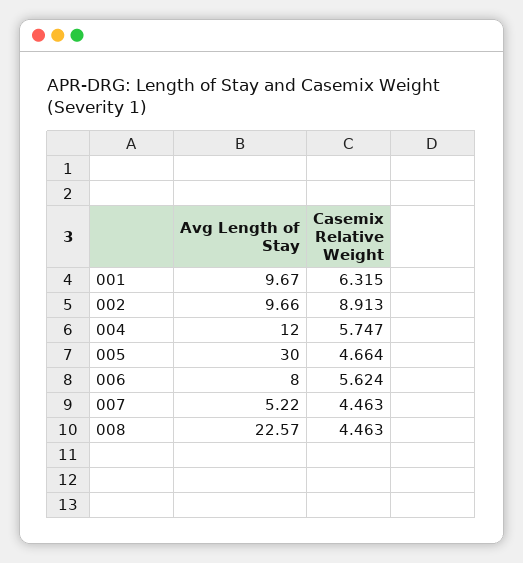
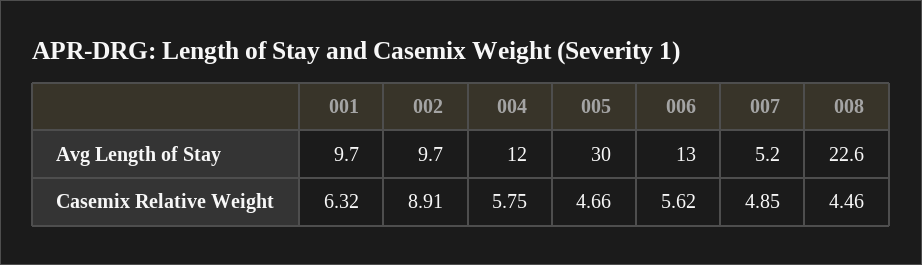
  {
    "Avg Length of Stay": {
      "001": 9.67,
      "002": 9.66,
      "004": 12,
      "005": 30,
-     "006": 8,
+     "006": 13,
      "007": 5.22,
      "008": 22.57
    },
    "Casemix Relative Weight": {
      "001": 6.315,
      "002": 8.913,
      "004": 5.747,
      "005": 4.664,
      "006": 5.624,
-     "007": 4.463,
+     "007": 4.85,
      "008": 4.463
    }
  }

